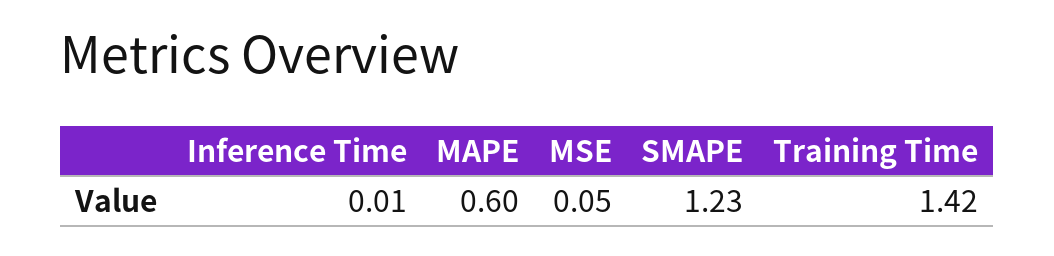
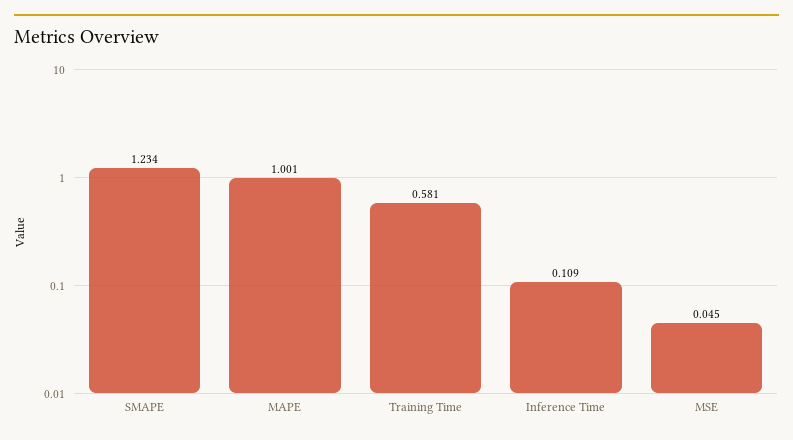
  {
-   "Inference Time": 0.01,
+   "Inference Time": 0.109,
-   "MAPE": 0.6,
+   "MAPE": 1.001,
    "MSE": 0.045,
    "SMAPE": 1.234,
-   "Training Time": 1.42
+   "Training Time": 0.581
  }

